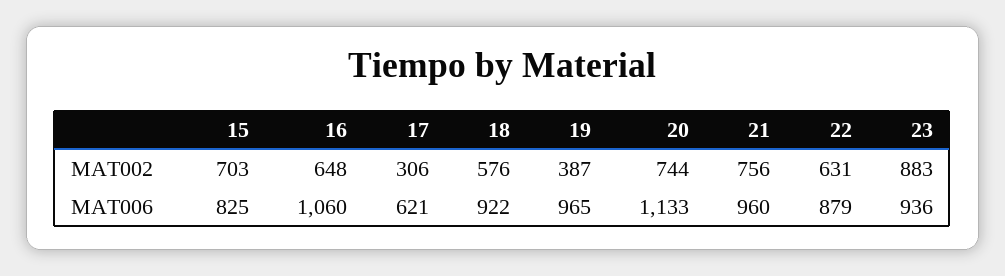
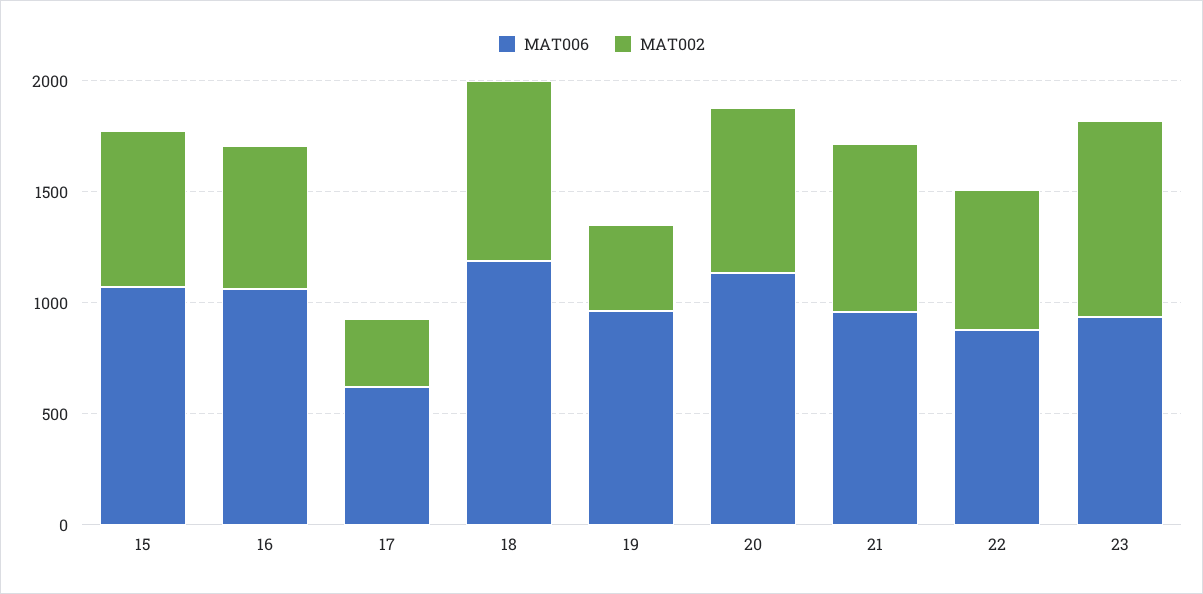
  {
    "MAT002": {
      "15": 703,
      "16": 648,
      "17": 306,
-     "18": 576,
+     "18": 800,
      "19": 387,
      "20": 744,
      "21": 756,
      "22": 631,
      "23": 883
    },
    "MAT006": {
-     "15": 825,
+     "15": 1100,
      "16": 1060,
      "17": 621,
-     "18": 922,
+     "18": 1200,
      "19": 965,
      "20": 1133,
      "21": 960,
      "22": 879,
      "23": 936
    }
  }

